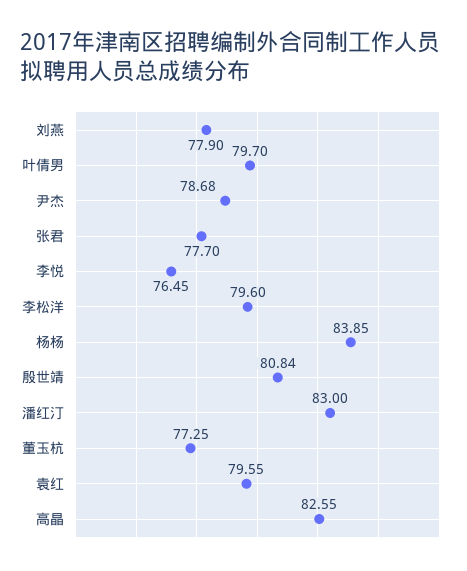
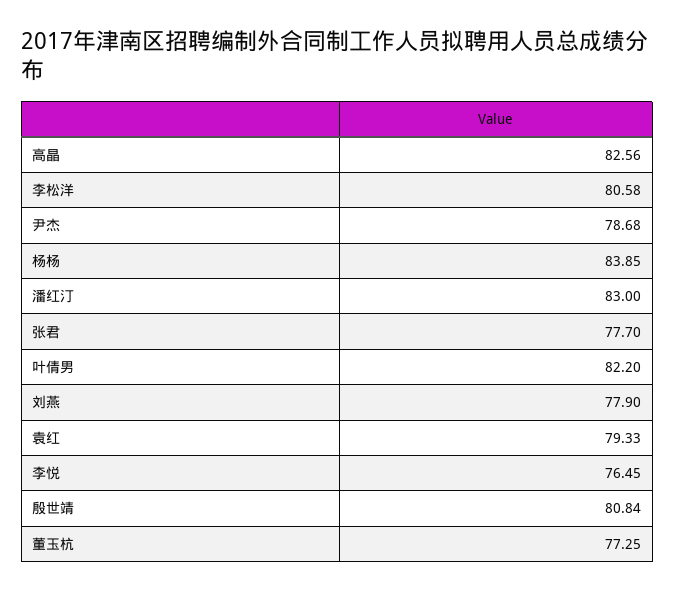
  {
    "刘燕": 77.9,
-   "叶倩男": 79.7,
+   "叶倩男": 82.2,
    "尹杰": 78.68,
    "张君": 77.7,
    "李悦": 76.45,
-   "李松洋": 79.6,
+   "李松洋": 80.58,
    "杨杨": 83.85,
    "殷世靖": 80.84,
    "潘红汀": 83,
    "董玉杭": 77.25,
-   "袁红": 79.55,
+   "袁红": 79.33,
-   "高晶": 82.55
+   "高晶": 82.56
  }

